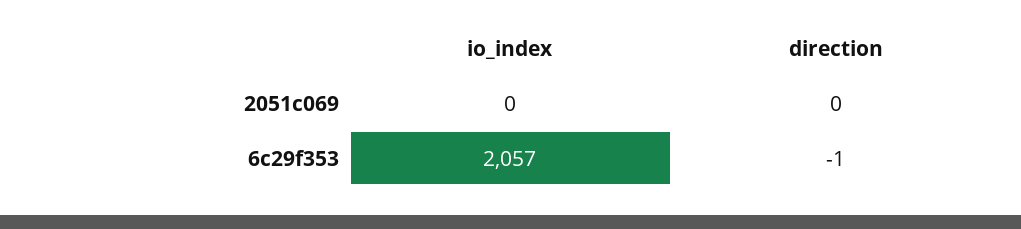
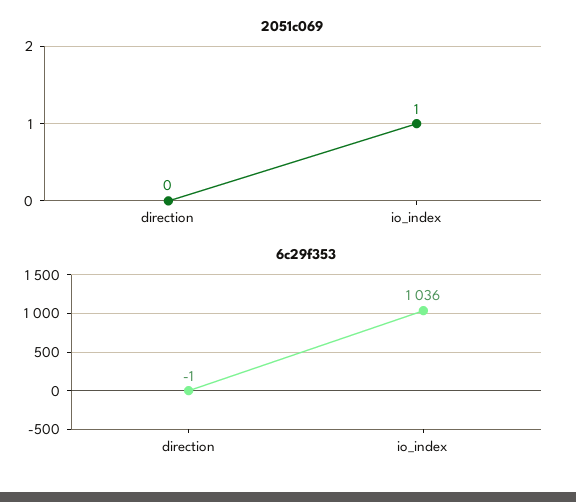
  {
    "2051c069": {
-     "io_index": 0,
+     "io_index": 1,
      "direction": 0
    },
    "6c29f353": {
-     "io_index": 2057,
+     "io_index": 1036,
      "direction": -1
    }
  }

